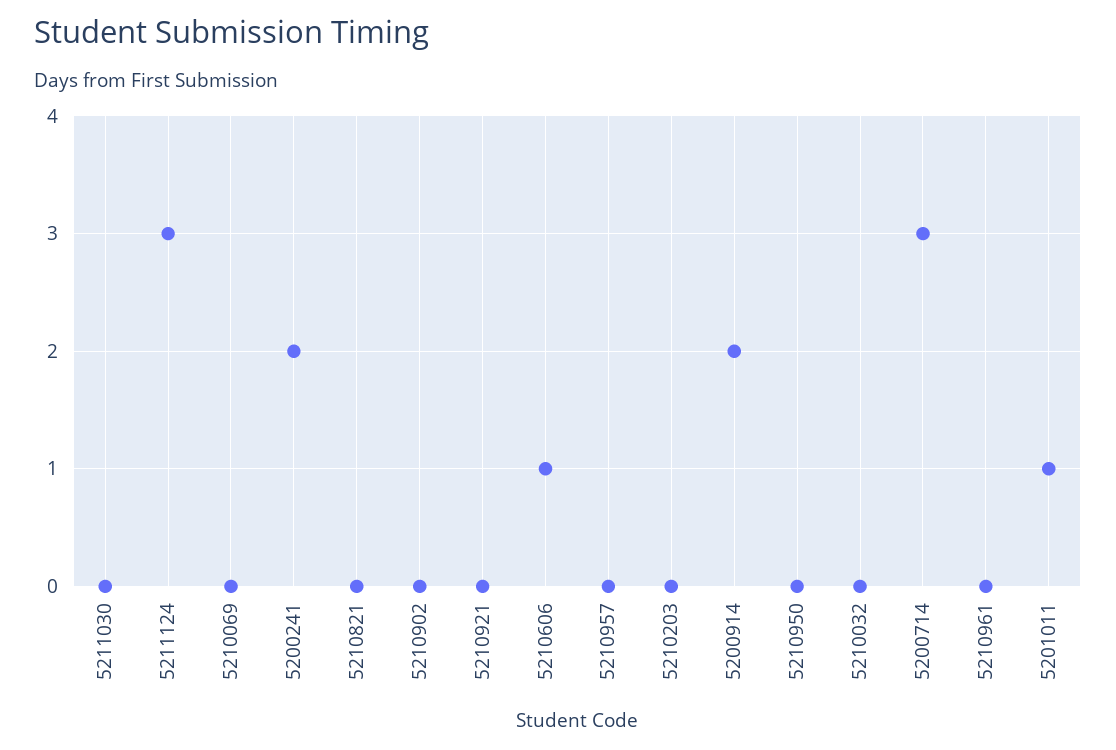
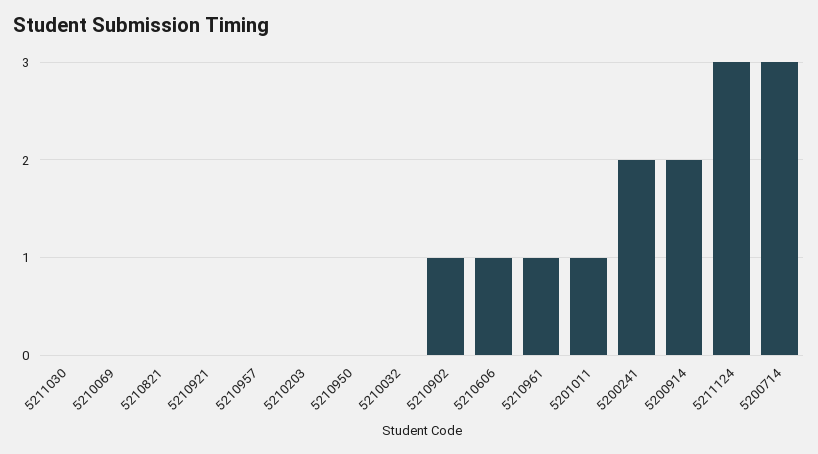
  {
    "5211030": 0,
    "5211124": 3,
    "5210069": 0,
    "5200241": 2,
    "5210821": 0,
-   "5210902": 0,
+   "5210902": 1,
    "5210921": 0,
    "5210606": 1,
    "5210957": 0,
    "5210203": 0,
    "5200914": 2,
    "5210950": 0,
    "5210032": 0,
    "5200714": 3,
-   "5210961": 0,
+   "5210961": 1,
    "5201011": 1
  }

